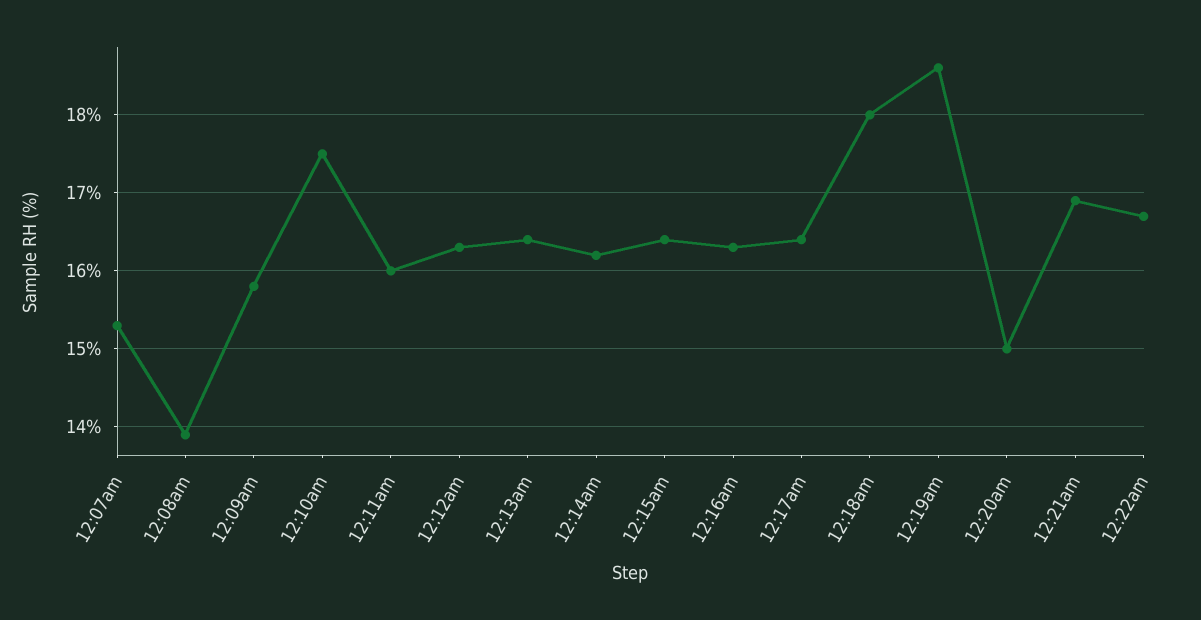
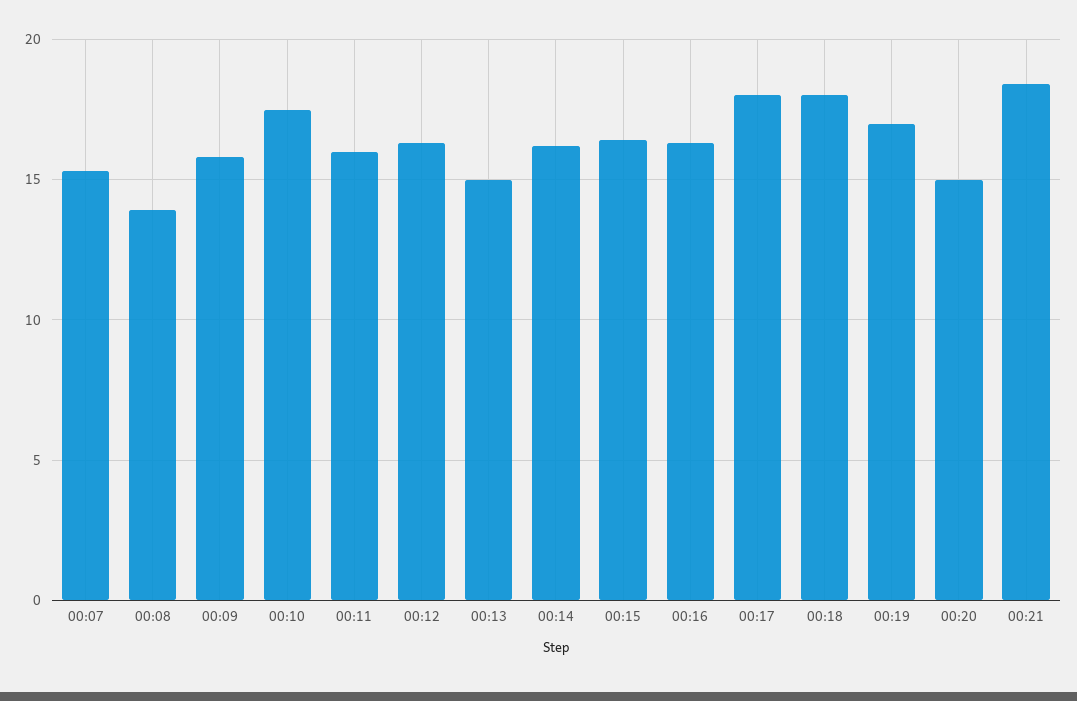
  {
    "12:07am": 15.3,
    "12:08am": 13.9,
    "12:09am": 15.8,
    "12:10am": 17.5,
    "12:11am": 16,
    "12:12am": 16.3,
-   "12:13am": 16.4,
+   "12:13am": 15,
    "12:14am": 16.2,
    "12:15am": 16.4,
    "12:16am": 16.3,
-   "12:17am": 16.4,
+   "12:17am": 18,
    "12:18am": 18,
-   "12:19am": 18.6,
+   "12:19am": 17,
    "12:20am": 15,
-   "12:21am": 16.9,
+   "12:21am": 18.5
-   "12:22am": 16.7
  }

